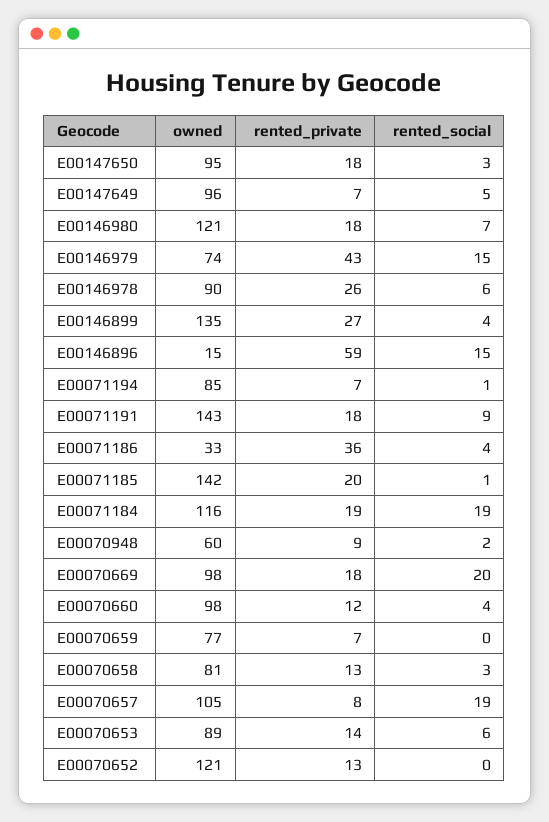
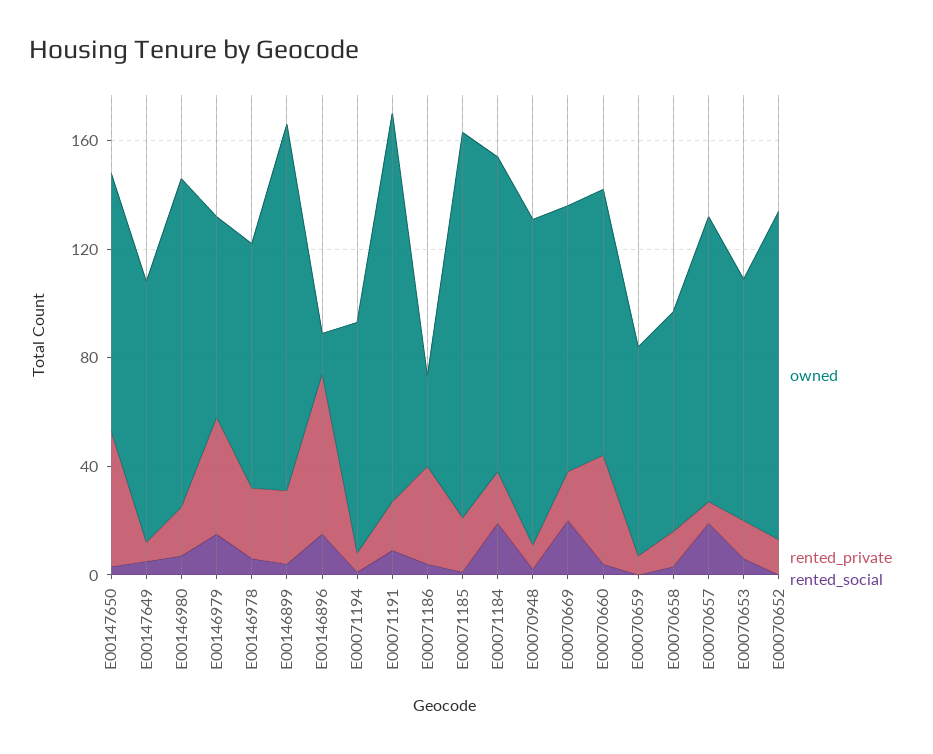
  {
    "owned": {
      "E00147650": 95,
      "E00147649": 96,
      "E00146980": 121,
      "E00146979": 74,
      "E00146978": 90,
      "E00146899": 135,
      "E00146896": 15,
      "E00071194": 85,
      "E00071191": 143,
      "E00071186": 33,
      "E00071185": 142,
      "E00071184": 116,
-     "E00070948": 60,
+     "E00070948": 120,
      "E00070669": 98,
      "E00070660": 98,
      "E00070659": 77,
      "E00070658": 81,
      "E00070657": 105,
      "E00070653": 89,
      "E00070652": 121
    },
    "rented_private": {
-     "E00147650": 18,
+     "E00147650": 50,
      "E00147649": 7,
      "E00146980": 18,
      "E00146979": 43,
      "E00146978": 26,
      "E00146899": 27,
      "E00146896": 59,
      "E00071194": 7,
      "E00071191": 18,
      "E00071186": 36,
      "E00071185": 20,
      "E00071184": 19,
      "E00070948": 9,
      "E00070669": 18,
-     "E00070660": 12,
+     "E00070660": 40,
      "E00070659": 7,
      "E00070658": 13,
      "E00070657": 8,
      "E00070653": 14,
      "E00070652": 13
    },
    "rented_social": {
      "E00147650": 3,
      "E00147649": 5,
      "E00146980": 7,
      "E00146979": 15,
      "E00146978": 6,
      "E00146899": 4,
      "E00146896": 15,
      "E00071194": 1,
      "E00071191": 9,
      "E00071186": 4,
      "E00071185": 1,
      "E00071184": 19,
      "E00070948": 2,
      "E00070669": 20,
      "E00070660": 4,
      "E00070659": 0,
      "E00070658": 3,
      "E00070657": 19,
      "E00070653": 6,
      "E00070652": 0
    }
  }

